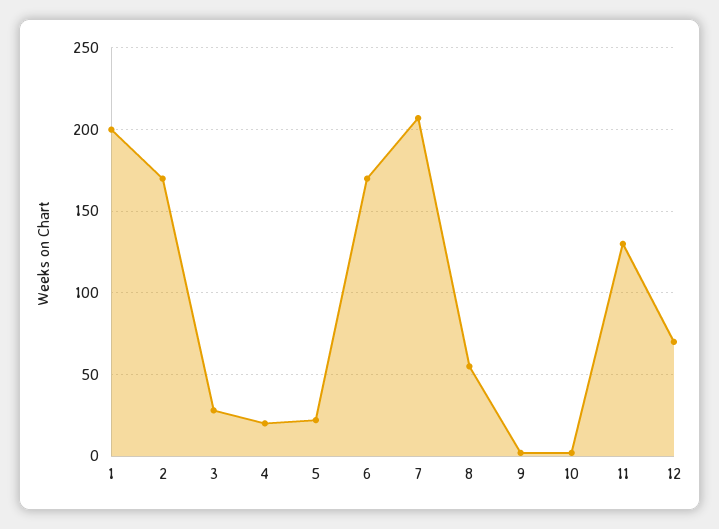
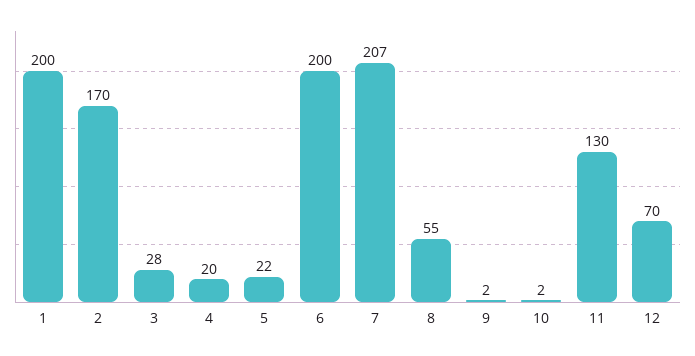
  {
    "1": 200,
    "2": 170,
    "3": 28,
    "4": 20,
    "5": 22,
-   "6": 170,
+   "6": 200,
    "7": 207,
    "8": 55,
    "9": 2,
    "10": 2,
    "11": 130,
    "12": 70
  }

